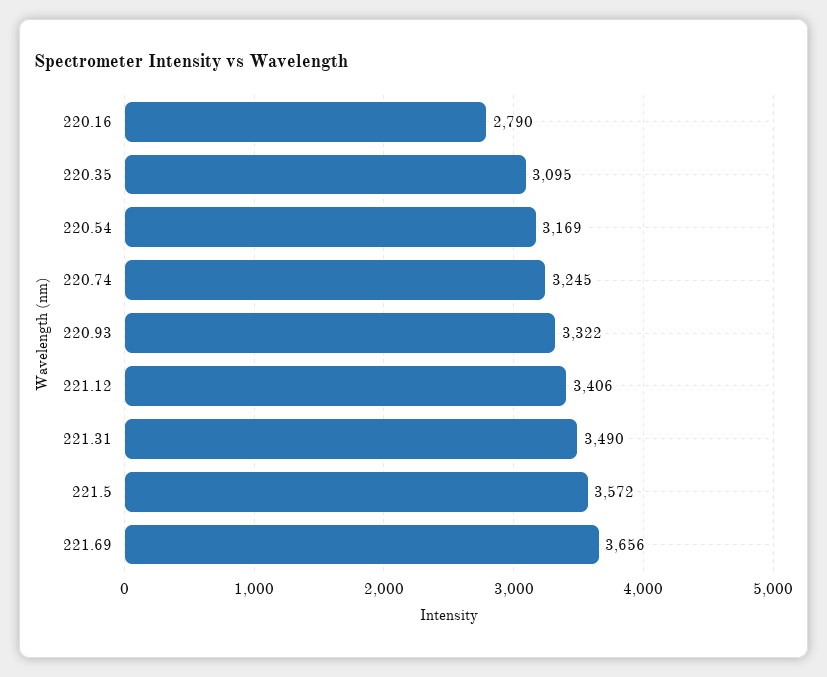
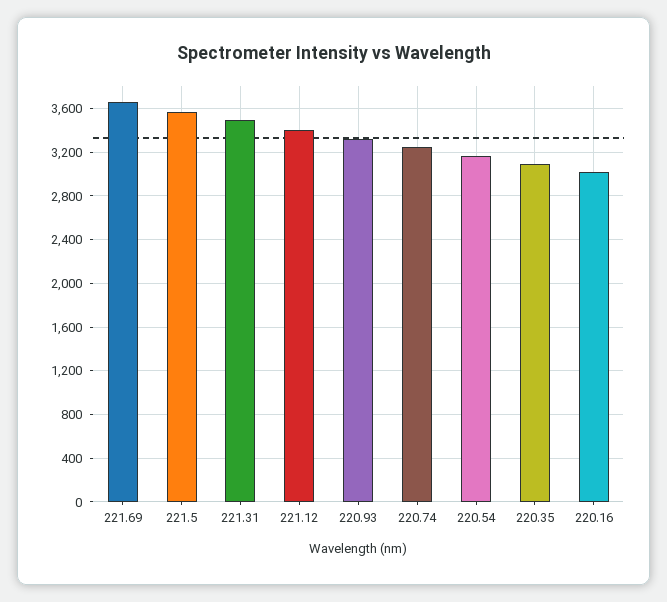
  {
-   "220.16": 2790,
+   "220.16": 3000,
    "220.35": 3095,
    "220.54": 3169,
    "220.74": 3245,
    "220.93": 3322,
    "221.12": 3406,
    "221.31": 3490,
    "221.5": 3572,
    "221.69": 3656
  }

